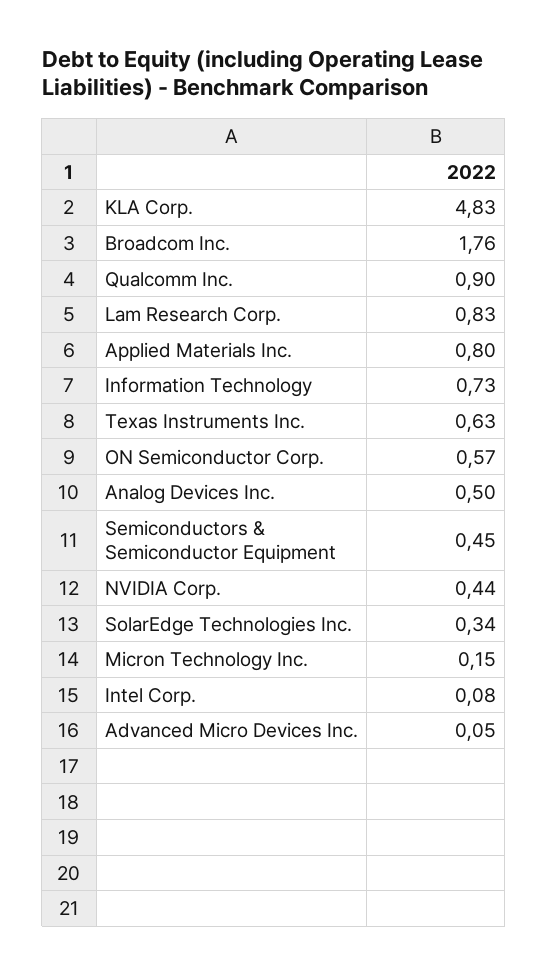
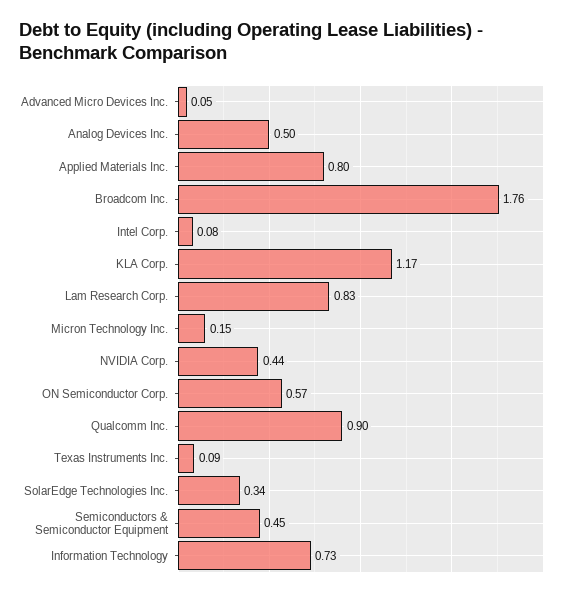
  {
-   "KLA Corp.": 4.83,
+   "KLA Corp.": 1.17,
    "Broadcom Inc.": 1.76,
    "Qualcomm Inc.": 0.9,
    "Lam Research Corp.": 0.83,
    "Applied Materials Inc.": 0.8,
    "Information Technology": 0.73,
-   "Texas Instruments Inc.": 0.63,
+   "Texas Instruments Inc.": 0.09,
    "ON Semiconductor Corp.": 0.57,
    "Analog Devices Inc.": 0.5,
    "Semiconductors & Semiconductor Equipment": 0.45,
    "NVIDIA Corp.": 0.44,
    "SolarEdge Technologies Inc.": 0.34,
    "Micron Technology Inc.": 0.15,
    "Intel Corp.": 0.08,
    "Advanced Micro Devices Inc.": 0.05
  }

